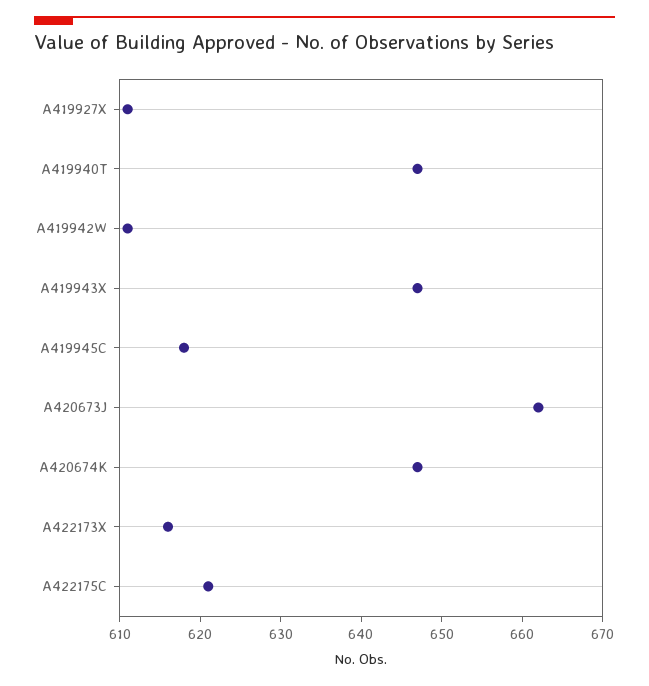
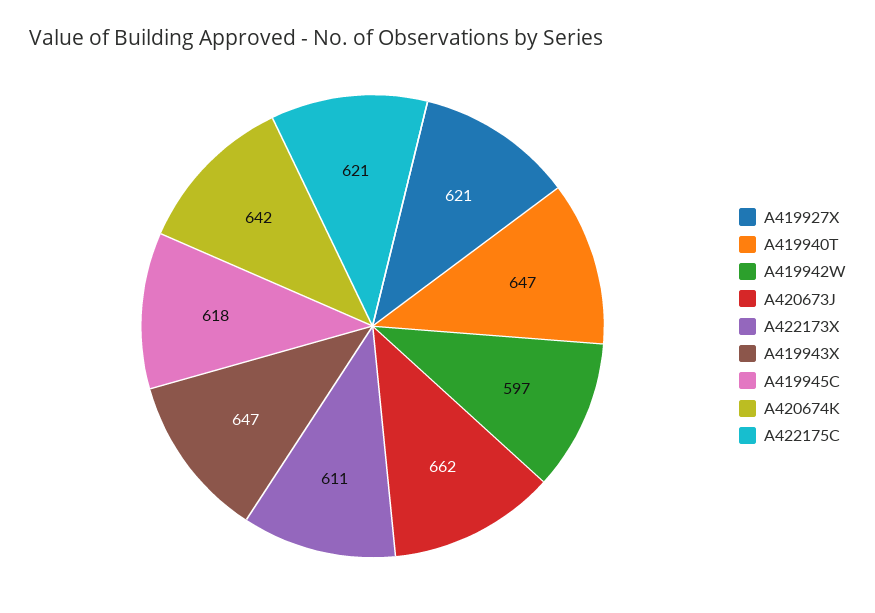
  {
-   "A419927X": 611,
+   "A419927X": 621,
    "A419940T": 647,
-   "A419942W": 611,
+   "A419942W": 597,
    "A419943X": 647,
    "A419945C": 618,
    "A420673J": 662,
-   "A420674K": 647,
+   "A420674K": 642,
-   "A422173X": 616,
+   "A422173X": 611,
    "A422175C": 621
  }

